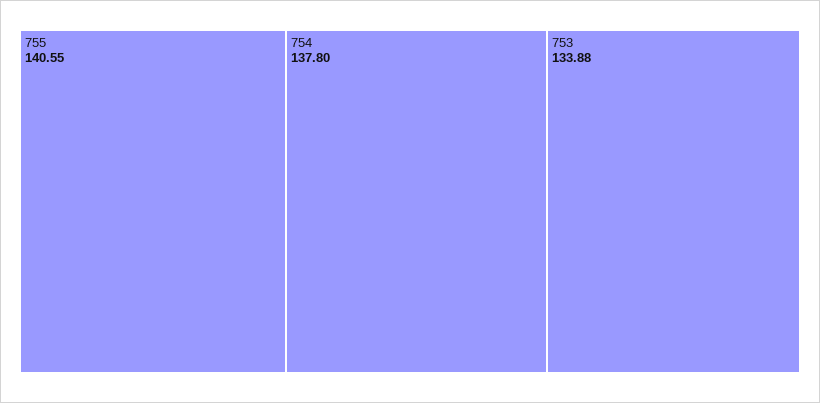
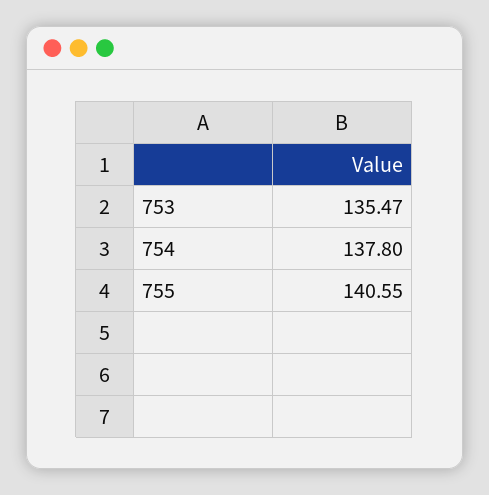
  {
    "755": 140.55,
    "754": 137.8,
-   "753": 133.88
+   "753": 135.47
  }

